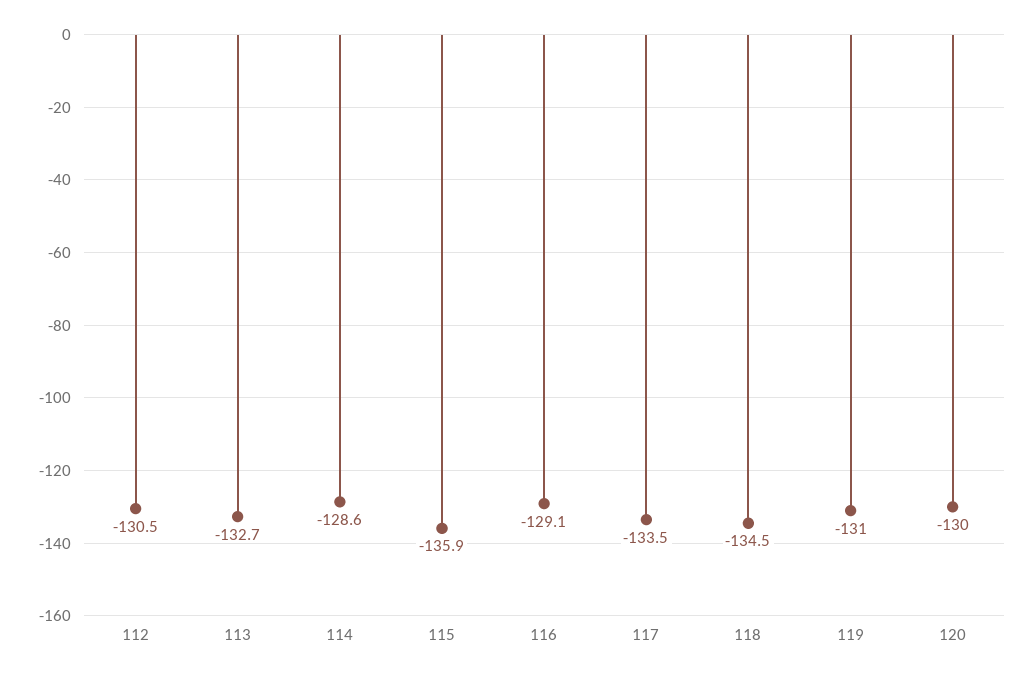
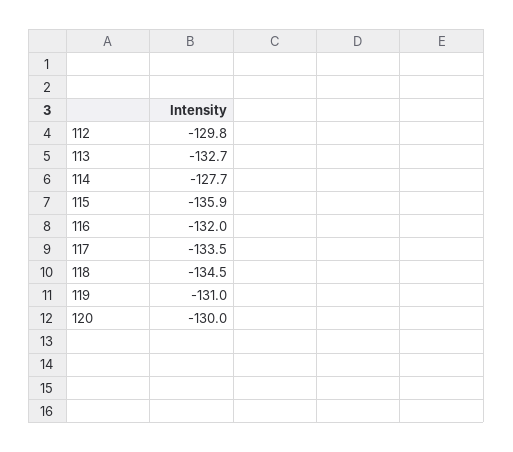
  {
-   "112": -130.5,
+   "112": -129.8,
    "113": -132.7,
-   "114": -128.6,
+   "114": -127.7,
    "115": -135.9,
-   "116": -129.1,
+   "116": -132,
    "117": -133.5,
    "118": -134.5,
    "119": -131,
    "120": -130
  }

